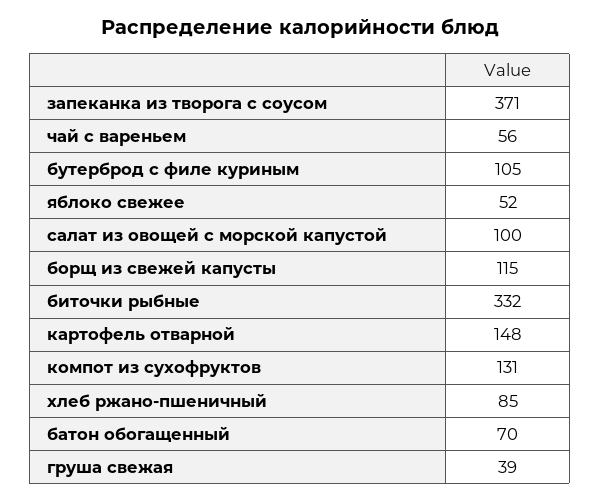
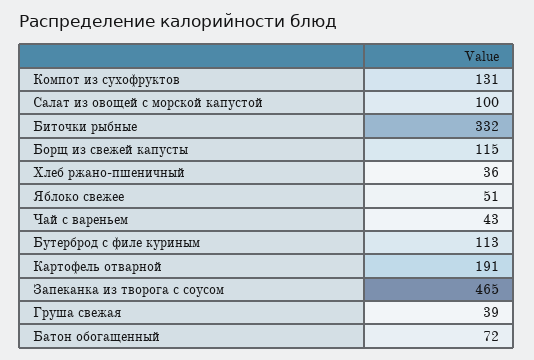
  {
-   "запеканка из творога с соусом": 371,
+   "запеканка из творога с соусом": 465,
-   "чай с вареньем": 56,
+   "чай с вареньем": 43,
-   "бутерброд с филе куриным": 105,
+   "бутерброд с филе куриным": 113,
-   "яблоко свежее": 52,
+   "яблоко свежее": 51,
    "салат из овощей с морской капустой": 100,
    "борщ из свежей капусты": 115,
    "биточки рыбные": 332,
-   "картофель отварной": 148,
+   "картофель отварной": 191,
    "компот из сухофруктов": 131,
-   "хлеб ржано-пшеничный": 85,
+   "хлеб ржано-пшеничный": 36,
-   "батон обогащенный": 70,
+   "батон обогащенный": 72,
    "груша свежая": 39
  }

